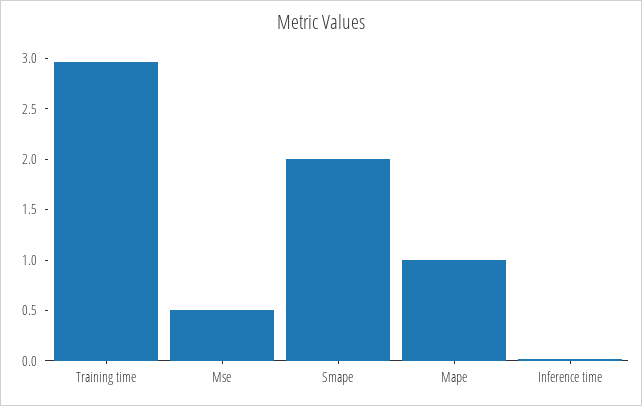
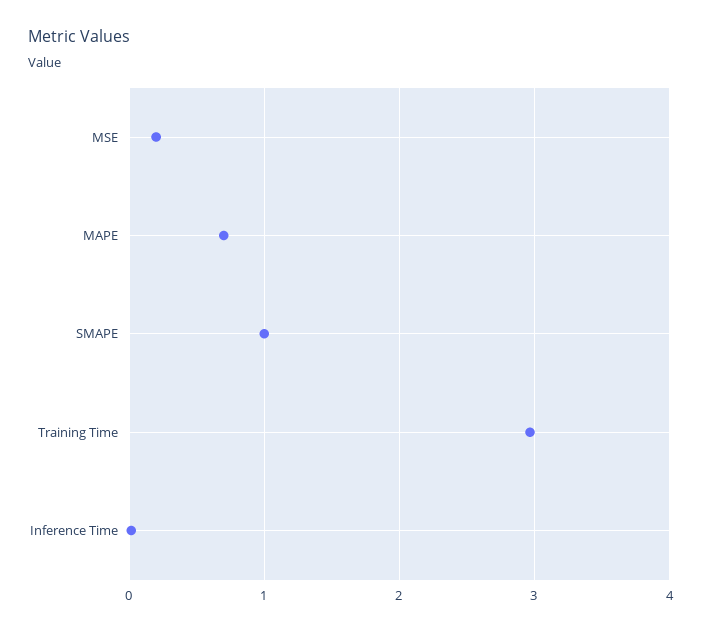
  {
    "Training time": 3,
-   "Mse": 0.5,
+   "Mse": 0.2,
-   "Smape": 2,
+   "Smape": 1,
-   "Mape": 1,
+   "Mape": 0.7,
    "Inference time": 0
  }

